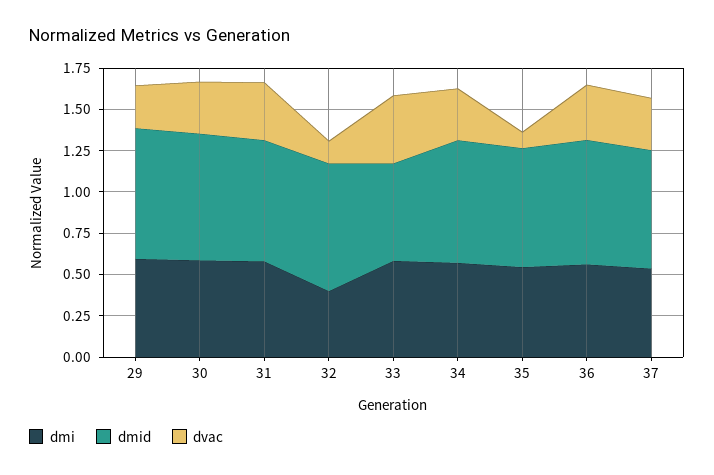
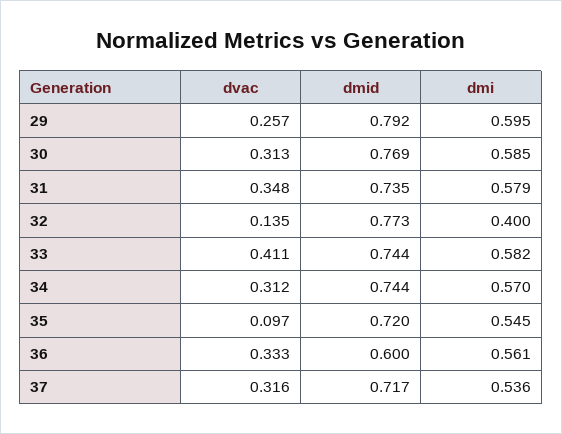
  {
    "dmi": {
      "29": 0.595,
      "30": 0.585,
      "31": 0.579,
      "32": 0.4,
      "33": 0.582,
      "34": 0.57,
      "35": 0.545,
      "36": 0.561,
      "37": 0.536
    },
    "dmid": {
      "29": 0.792,
      "30": 0.769,
      "31": 0.735,
      "32": 0.773,
-     "33": 0.6,
+     "33": 0.744,
      "34": 0.744,
      "35": 0.72,
-     "36": 0.75,
+     "36": 0.6,
      "37": 0.717
    },
    "dvac": {
      "29": 0.257,
      "30": 0.313,
      "31": 0.348,
      "32": 0.135,
      "33": 0.411,
      "34": 0.312,
      "35": 0.097,
      "36": 0.333,
      "37": 0.316
    }
  }

